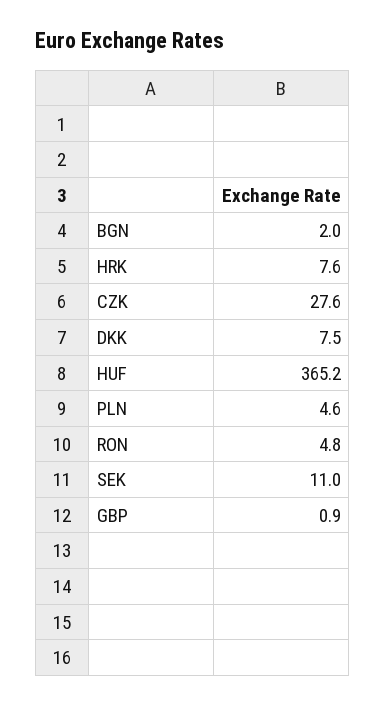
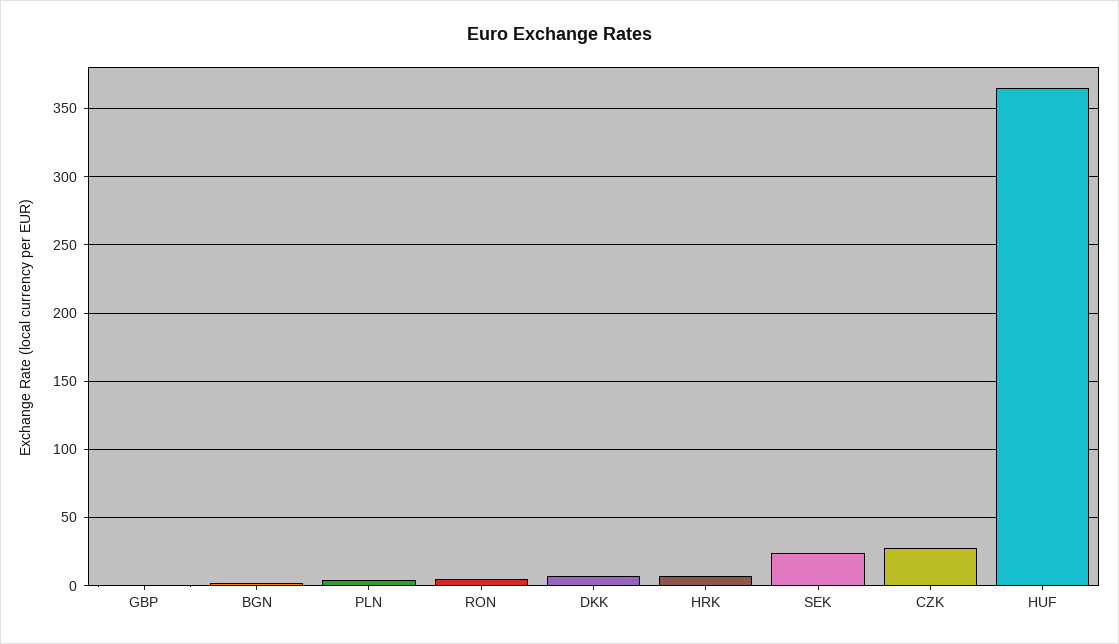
  {
    "BGN": 2,
    "HRK": 7.6,
    "CZK": 27.6,
    "DKK": 7.5,
    "HUF": 365.2,
    "PLN": 4.6,
    "RON": 4.8,
-   "SEK": 11,
+   "SEK": 25,
    "GBP": 0.9
  }

